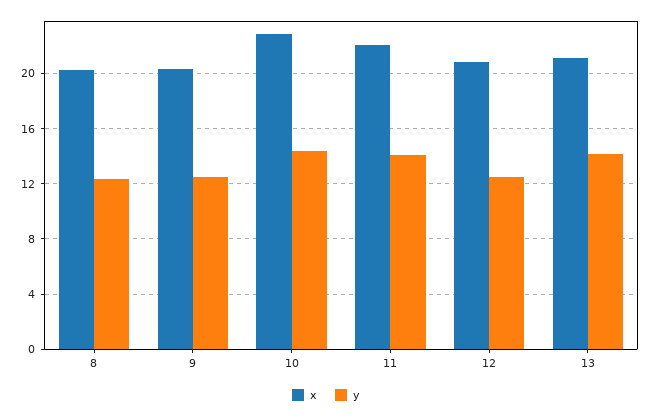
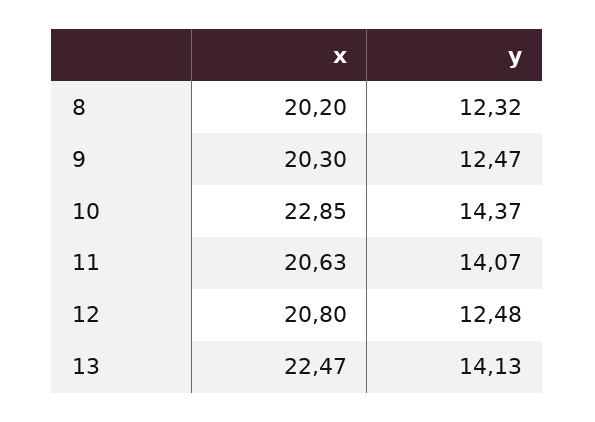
  {
    "x": {
      "8": 20.2,
      "9": 20.3,
      "10": 22.85,
-     "11": 22,
+     "11": 20.63,
      "12": 20.8,
-     "13": 21
+     "13": 22.47
    },
    "y": {
      "8": 12.32,
      "9": 12.47,
      "10": 14.37,
      "11": 14.07,
      "12": 12.48,
      "13": 14.13
    }
  }

